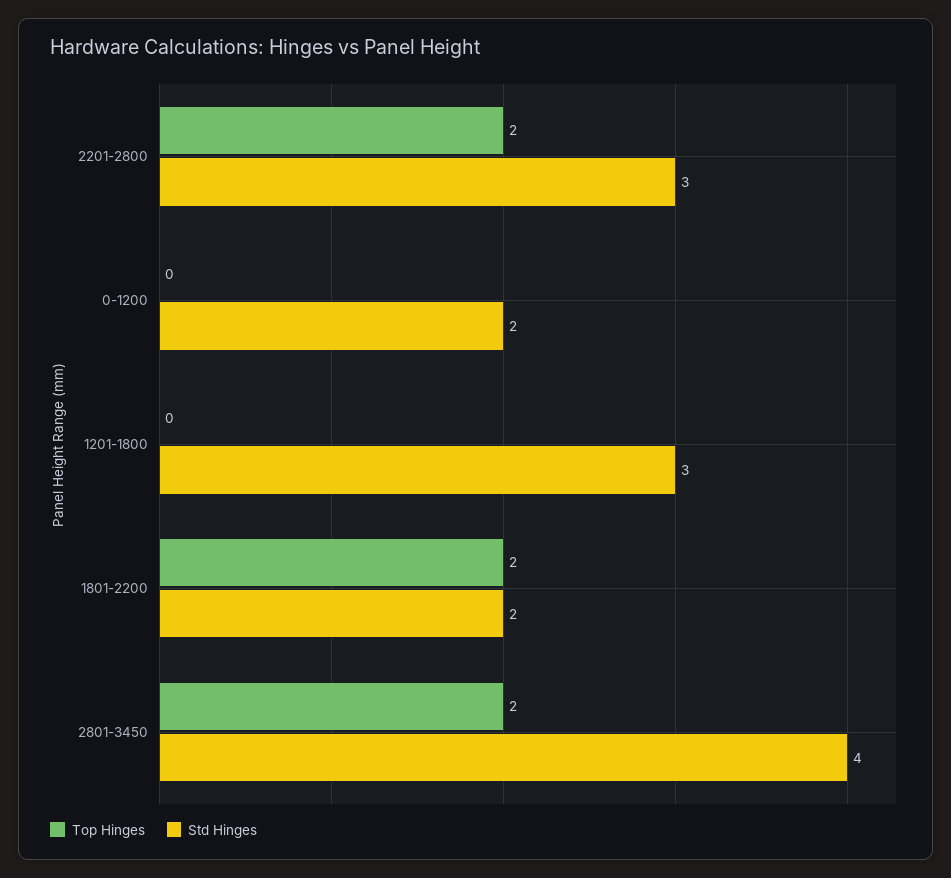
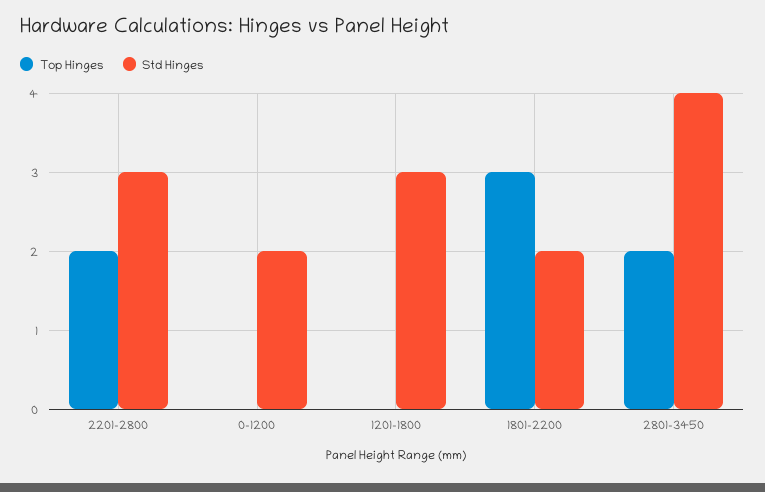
  {
    "Top Hinges": {
      "2201-2800": 2,
      "0-1200": 0,
      "1201-1800": 0,
-     "1801-2200": 2,
+     "1801-2200": 3,
      "2801-3450": 2
    },
    "Std Hinges": {
      "2201-2800": 3,
      "0-1200": 2,
      "1201-1800": 3,
      "1801-2200": 2,
      "2801-3450": 4
    }
  }

